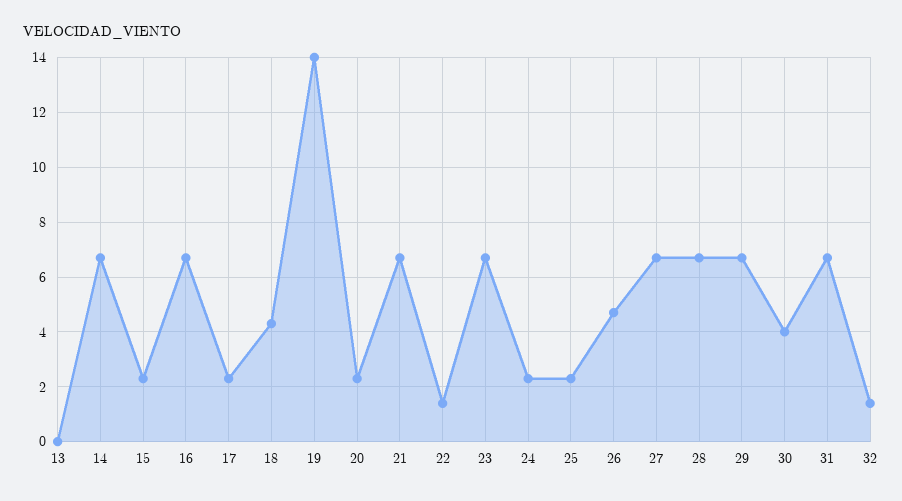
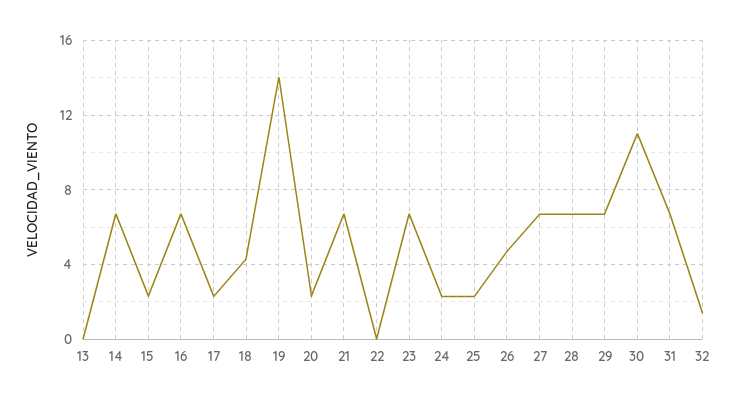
  {
    "13": 0,
    "14": 6.5,
    "15": 2.5,
    "16": 6.5,
    "17": 2.5,
    "18": 4.5,
    "19": 14,
    "20": 2.5,
    "21": 6.5,
-   "22": 1.5,
+   "22": 0,
    "23": 6.5,
    "24": 2.5,
    "25": 2.5,
    "26": 4.5,
    "27": 6.5,
    "28": 6.5,
    "29": 6.5,
-   "30": 4,
+   "30": 11,
    "31": 6.5,
    "32": 1.5
  }

